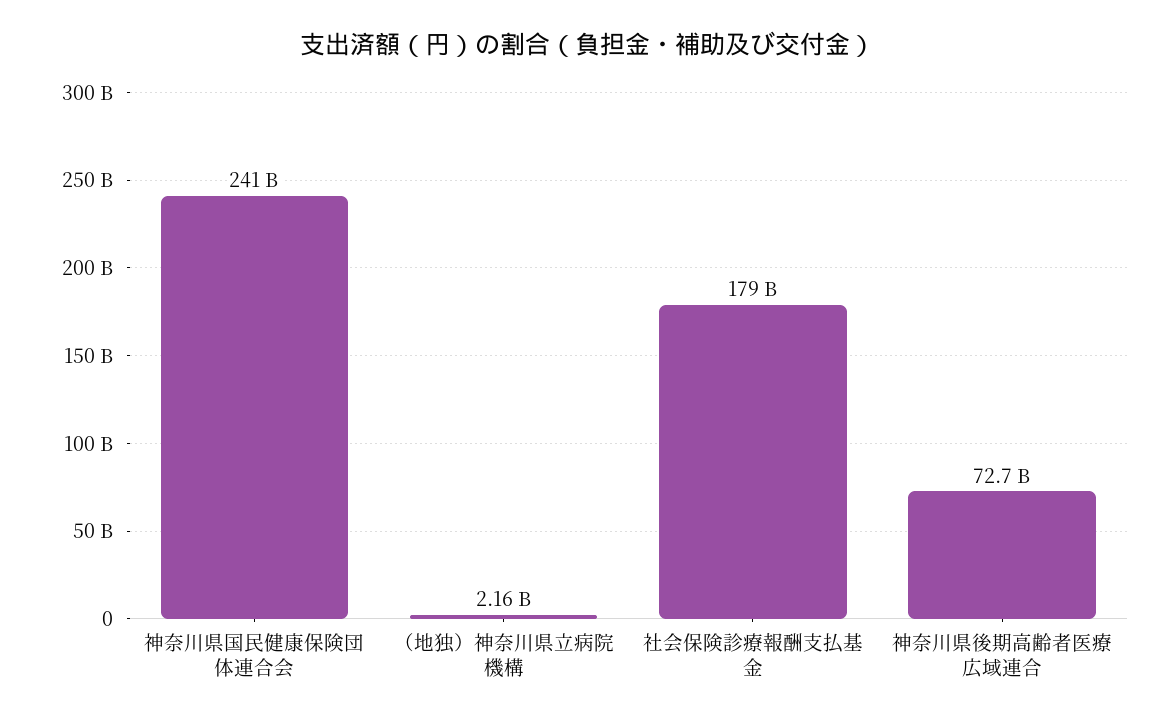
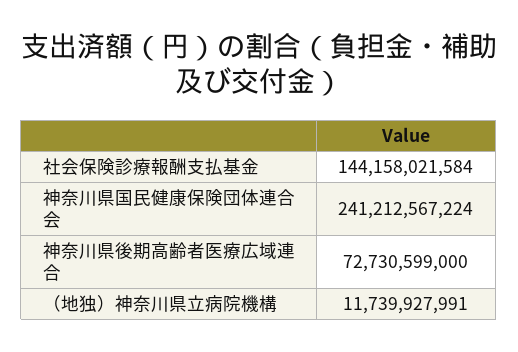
  {
    "神奈川県国民健康保険団体連合会": 241212567224,
-   "（地独）神奈川県立病院機構": 2160000000,
+   "（地独）神奈川県立病院機構": 11739927991,
-   "社会保険診療報酬支払基金": 179000000000,
+   "社会保険診療報酬支払基金": 144158021584,
    "神奈川県後期高齢者医療広域連合": 72730599000
  }

